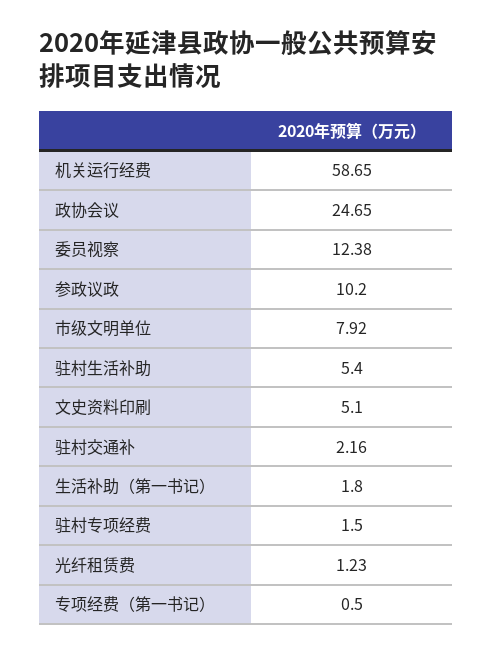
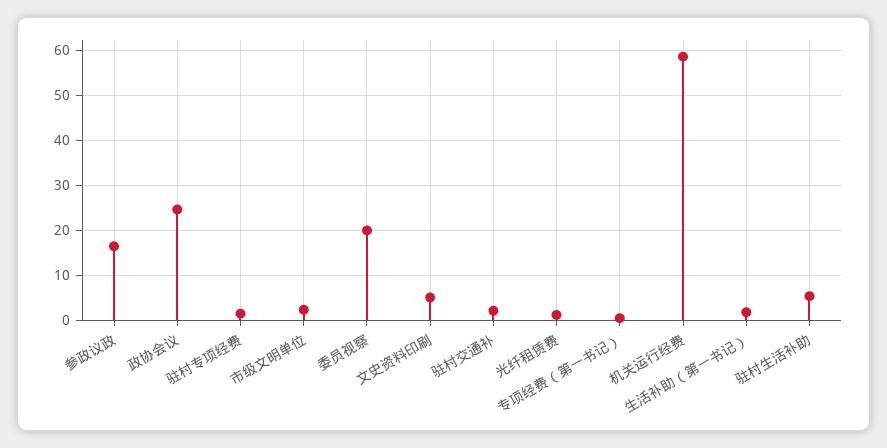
  {
    "机关运行经费": 58.65,
    "政协会议": 24.65,
-   "委员视察": 12.38,
+   "委员视察": 20,
-   "参政议政": 10.2,
+   "参政议政": 16,
-   "市级文明单位": 7.92,
+   "市级文明单位": 2,
    "驻村生活补助": 5.4,
    "文史资料印刷": 5.1,
    "驻村交通补": 2.16,
    "生活补助（第一书记）": 1.8,
    "驻村专项经费": 1.5,
    "光纤租赁费": 1.23,
    "专项经费（第一书记）": 0.5
  }

